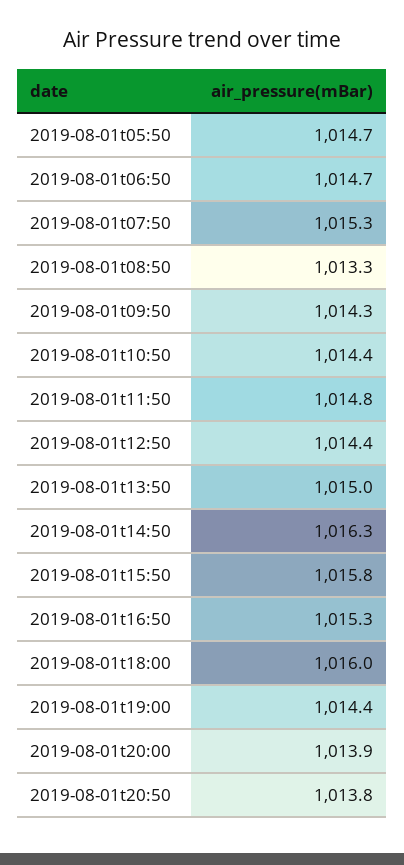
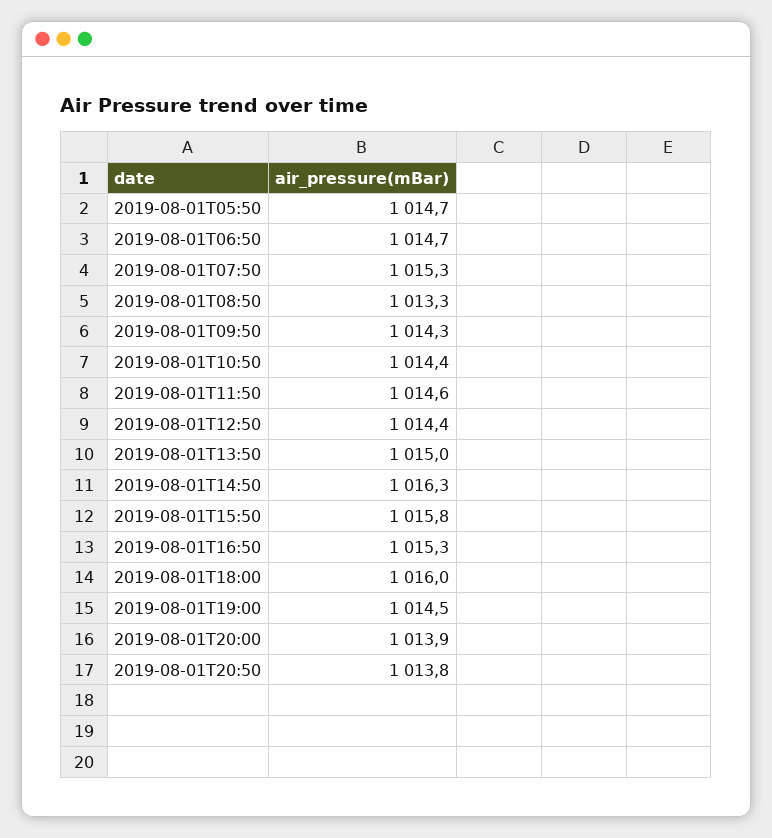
  {
    "2019-08-01t05:50": 1014.7,
    "2019-08-01t06:50": 1014.7,
    "2019-08-01t07:50": 1015.3,
    "2019-08-01t08:50": 1013.3,
    "2019-08-01t09:50": 1014.3,
    "2019-08-01t10:50": 1014.4,
-   "2019-08-01t11:50": 1014.8,
+   "2019-08-01t11:50": 1014.6,
    "2019-08-01t12:50": 1014.4,
    "2019-08-01t13:50": 1015,
    "2019-08-01t14:50": 1016.3,
    "2019-08-01t15:50": 1015.8,
    "2019-08-01t16:50": 1015.3,
    "2019-08-01t18:00": 1016,
-   "2019-08-01t19:00": 1014.4,
+   "2019-08-01t19:00": 1014.5,
    "2019-08-01t20:00": 1013.9,
    "2019-08-01t20:50": 1013.8
  }

